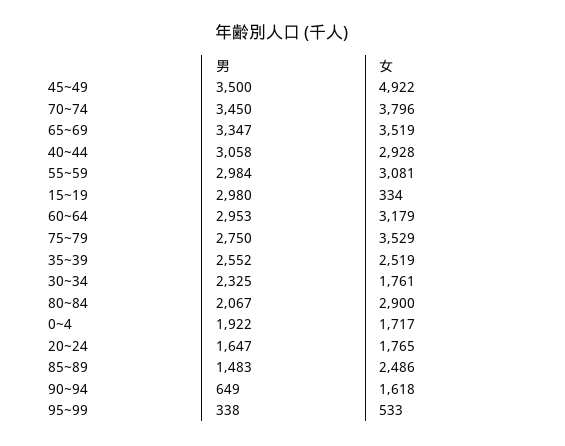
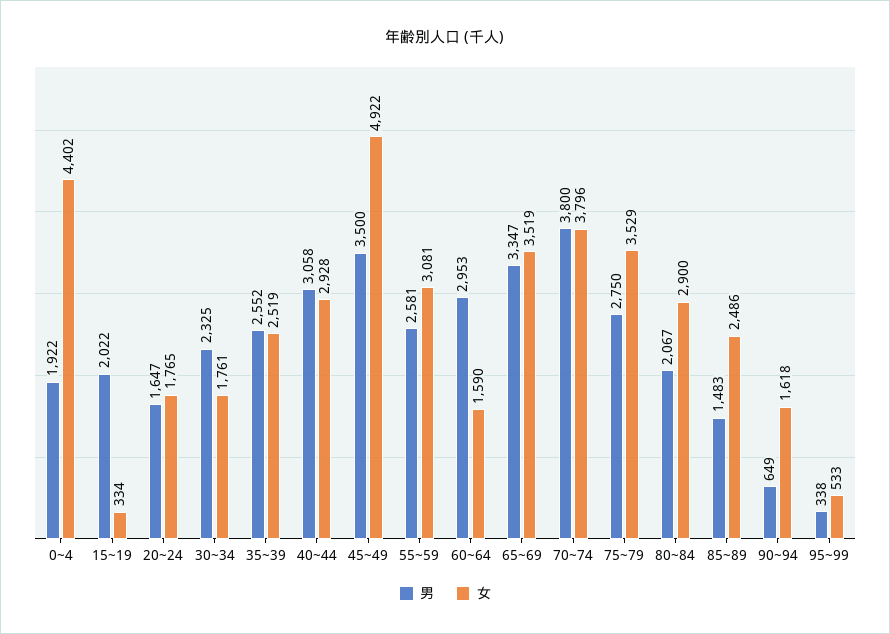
  {
    "男": {
      "45~49": 3500,
-     "70~74": 3450,
+     "70~74": 3800,
      "65~69": 3347,
      "40~44": 3058,
-     "55~59": 2984,
+     "55~59": 2581,
-     "15~19": 2980,
+     "15~19": 2022,
      "60~64": 2953,
      "75~79": 2750,
      "35~39": 2552,
      "30~34": 2325,
      "80~84": 2067,
      "0~4": 1922,
      "20~24": 1647,
      "85~89": 1483,
      "90~94": 649,
      "95~99": 338
    },
    "女": {
      "45~49": 4922,
      "70~74": 3796,
      "65~69": 3519,
      "40~44": 2928,
      "55~59": 3081,
      "15~19": 334,
-     "60~64": 3179,
+     "60~64": 1590,
      "75~79": 3529,
      "35~39": 2519,
      "30~34": 1761,
      "80~84": 2900,
-     "0~4": 1717,
+     "0~4": 4402,
      "20~24": 1765,
      "85~89": 2486,
      "90~94": 1618,
      "95~99": 533
    }
  }

